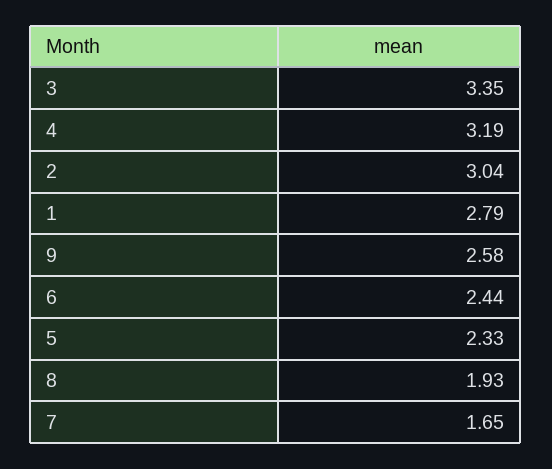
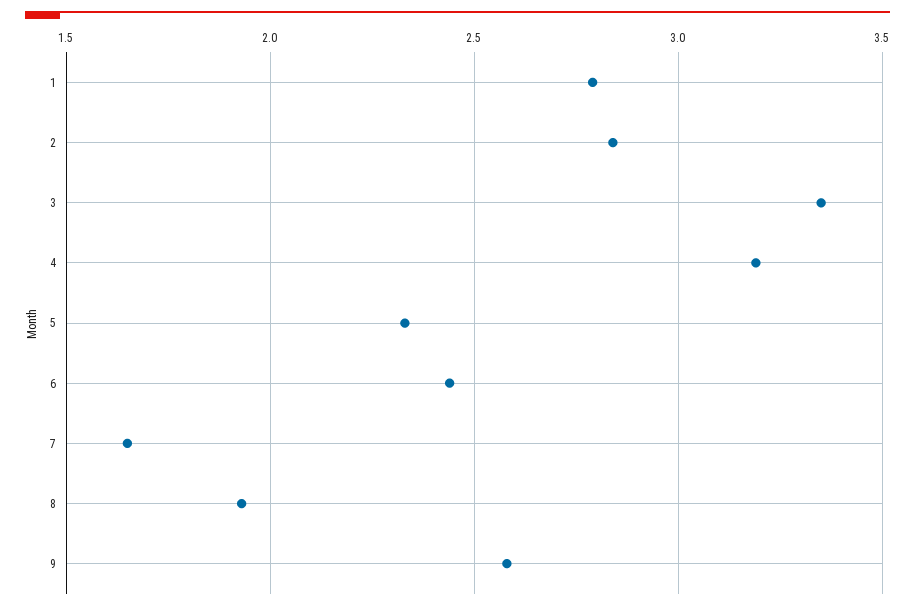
  {
    "3": 3.35,
    "4": 3.19,
-   "2": 3.04,
+   "2": 2.85,
    "1": 2.79,
    "9": 2.58,
    "6": 2.44,
    "5": 2.33,
    "8": 1.93,
    "7": 1.65
  }

